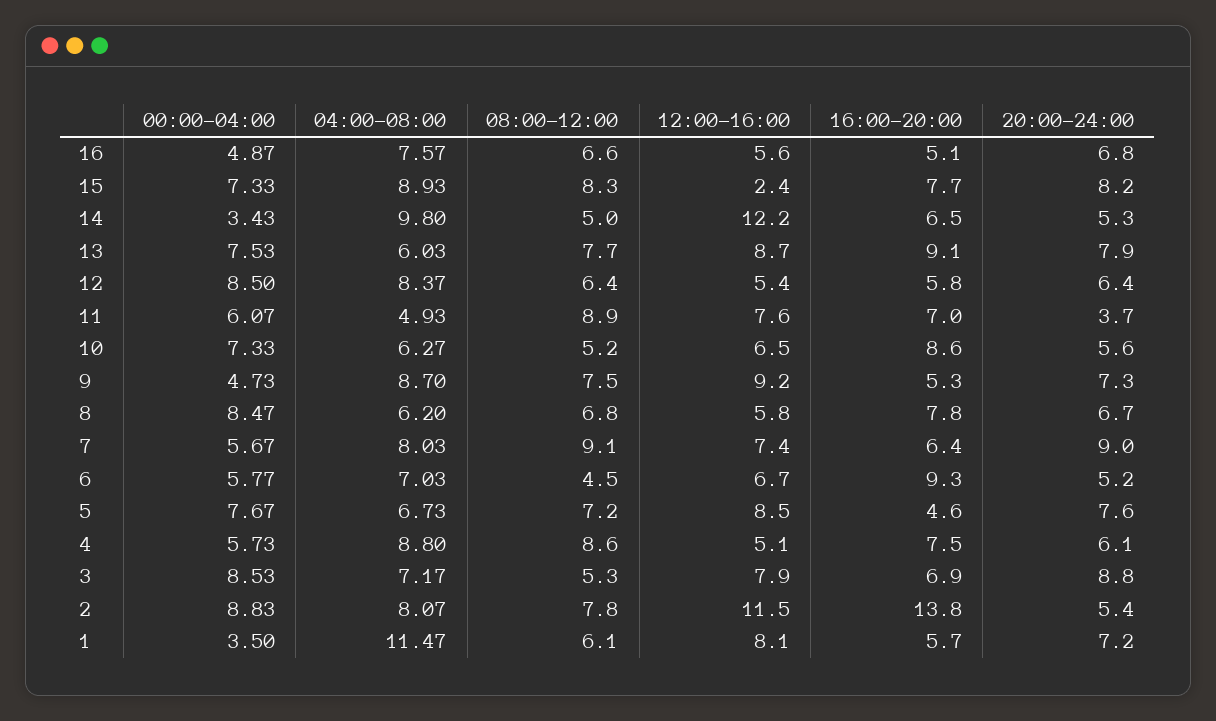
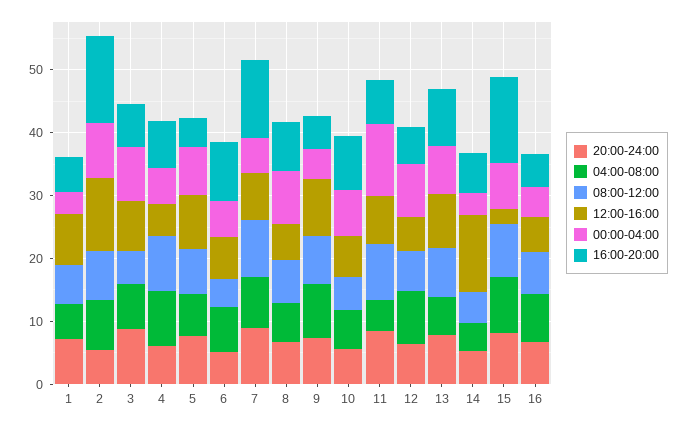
  {
    "00:00-04:00": {
      "16": 4.87,
      "15": 7.33,
      "14": 3.43,
      "13": 7.53,
      "12": 8.5,
-     "11": 6.07,
+     "11": 12,
      "10": 7.33,
      "9": 4.73,
      "8": 8.47,
      "7": 5.67,
      "6": 5.77,
      "5": 7.67,
      "4": 5.73,
      "3": 8.53,
      "2": 8.83,
      "1": 3.5
    },
    "04:00-08:00": {
      "16": 7.57,
      "15": 8.93,
-     "14": 9.8,
+     "14": 4,
      "13": 6.03,
      "12": 8.37,
      "11": 4.93,
      "10": 6.27,
      "9": 8.7,
      "8": 6.2,
      "7": 8.03,
      "6": 7.03,
      "5": 6.73,
      "4": 8.8,
      "3": 7.17,
      "2": 8.07,
-     "1": 11.47
+     "1": 6
    },
    "08:00-12:00": {
      "16": 6.6,
      "15": 8.3,
      "14": 5,
      "13": 7.7,
      "12": 6.4,
      "11": 8.9,
      "10": 5.2,
      "9": 7.5,
      "8": 6.8,
      "7": 9.1,
      "6": 4.5,
      "5": 7.2,
      "4": 8.6,
      "3": 5.3,
      "2": 7.8,
      "1": 6.1
    },
    "12:00-16:00": {
      "16": 5.6,
      "15": 2.4,
      "14": 12.2,
      "13": 8.7,
      "12": 5.4,
      "11": 7.6,
      "10": 6.5,
      "9": 9.2,
      "8": 5.8,
      "7": 7.4,
      "6": 6.7,
      "5": 8.5,
      "4": 5.1,
      "3": 7.9,
      "2": 11.5,
      "1": 8.1
    },
    "16:00-20:00": {
      "16": 5.1,
-     "15": 7.7,
+     "15": 14,
      "14": 6.5,
      "13": 9.1,
      "12": 5.8,
      "11": 7,
      "10": 8.6,
      "9": 5.3,
      "8": 7.8,
-     "7": 6.4,
+     "7": 12,
      "6": 9.3,
      "5": 4.6,
      "4": 7.5,
      "3": 6.9,
      "2": 13.8,
      "1": 5.7
    },
    "20:00-24:00": {
      "16": 6.8,
      "15": 8.2,
      "14": 5.3,
      "13": 7.9,
      "12": 6.4,
-     "11": 3.7,
+     "11": 8,
      "10": 5.6,
      "9": 7.3,
      "8": 6.7,
      "7": 9,
      "6": 5.2,
      "5": 7.6,
      "4": 6.1,
      "3": 8.8,
      "2": 5.4,
      "1": 7.2
    }
  }

